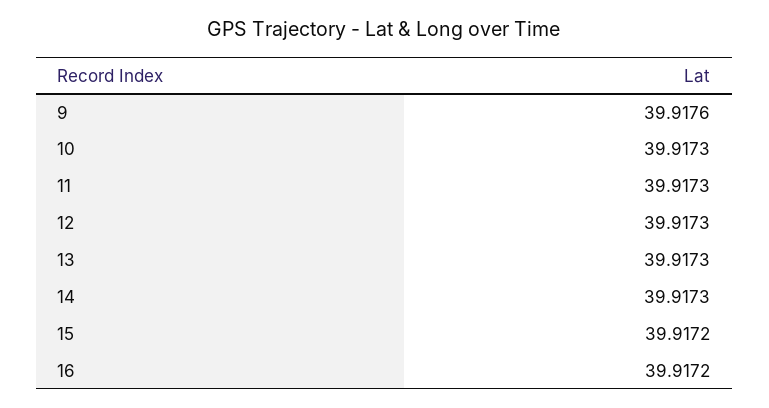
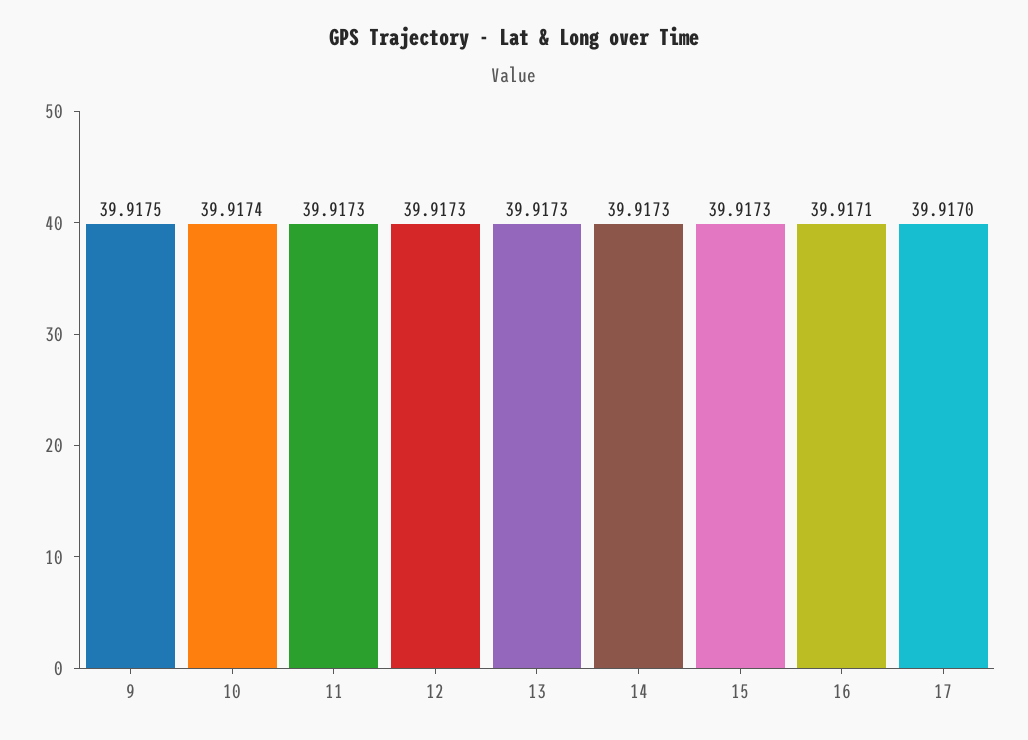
  {
-   "9": 39.9176,
+   "9": 39.9175,
-   "10": 39.9173,
+   "10": 39.9174,
    "11": 39.9173,
    "12": 39.9173,
    "13": 39.9173,
    "14": 39.9173,
-   "15": 39.9172,
+   "15": 39.9173,
-   "16": 39.9172
+   "16": 39.9171,
+   "17": 39.917
  }

